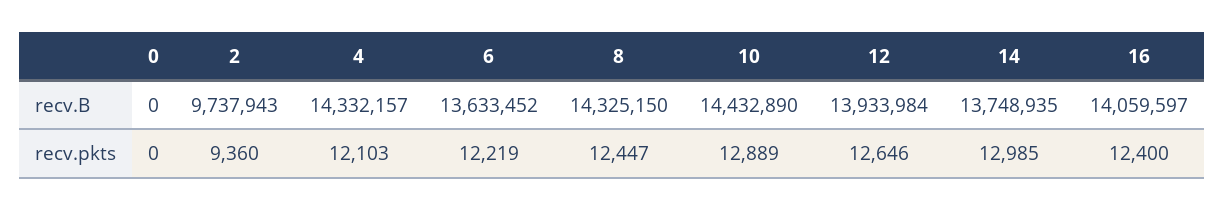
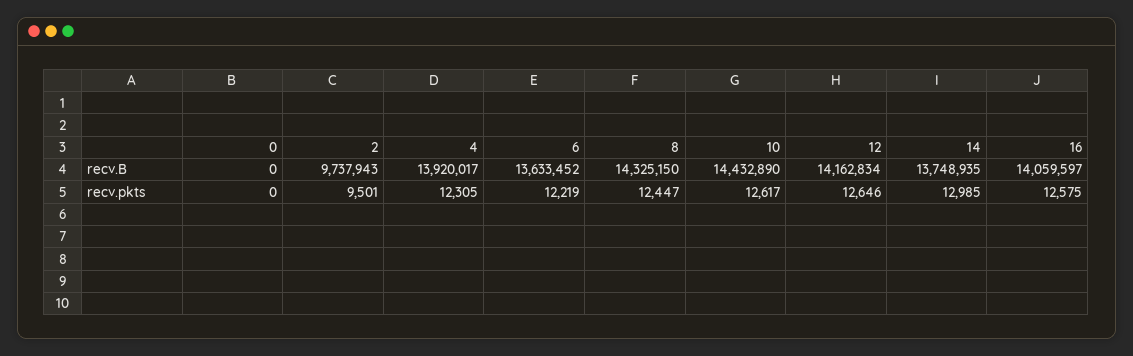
  {
    "0": {
      "recv.B": 0,
      "recv.pkts": 0
    },
    "2": {
      "recv.B": 9737943,
-     "recv.pkts": 9360
+     "recv.pkts": 9501
    },
    "4": {
-     "recv.B": 14332157,
+     "recv.B": 13920017,
-     "recv.pkts": 12103
+     "recv.pkts": 12305
    },
    "6": {
      "recv.B": 13633452,
      "recv.pkts": 12219
    },
    "8": {
      "recv.B": 14325150,
      "recv.pkts": 12447
    },
    "10": {
      "recv.B": 14432890,
-     "recv.pkts": 12889
+     "recv.pkts": 12617
    },
    "12": {
-     "recv.B": 13933984,
+     "recv.B": 14162834,
      "recv.pkts": 12646
    },
    "14": {
      "recv.B": 13748935,
      "recv.pkts": 12985
    },
    "16": {
      "recv.B": 14059597,
-     "recv.pkts": 12400
+     "recv.pkts": 12575
    }
  }

